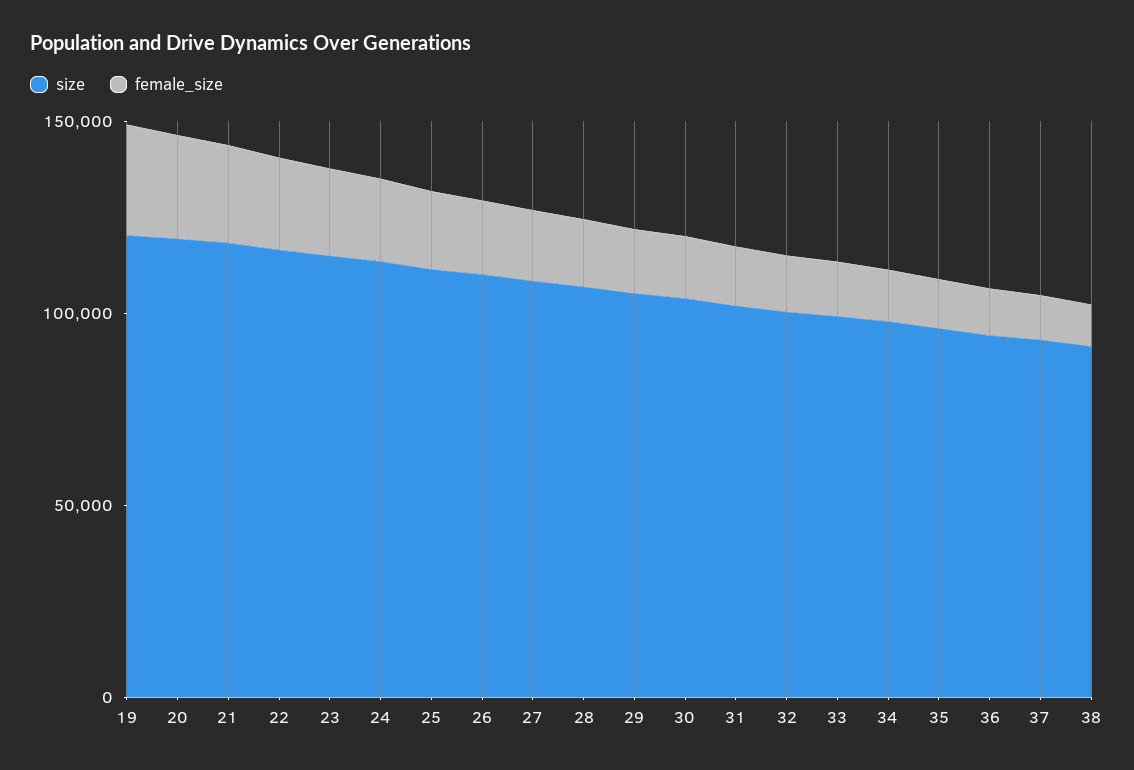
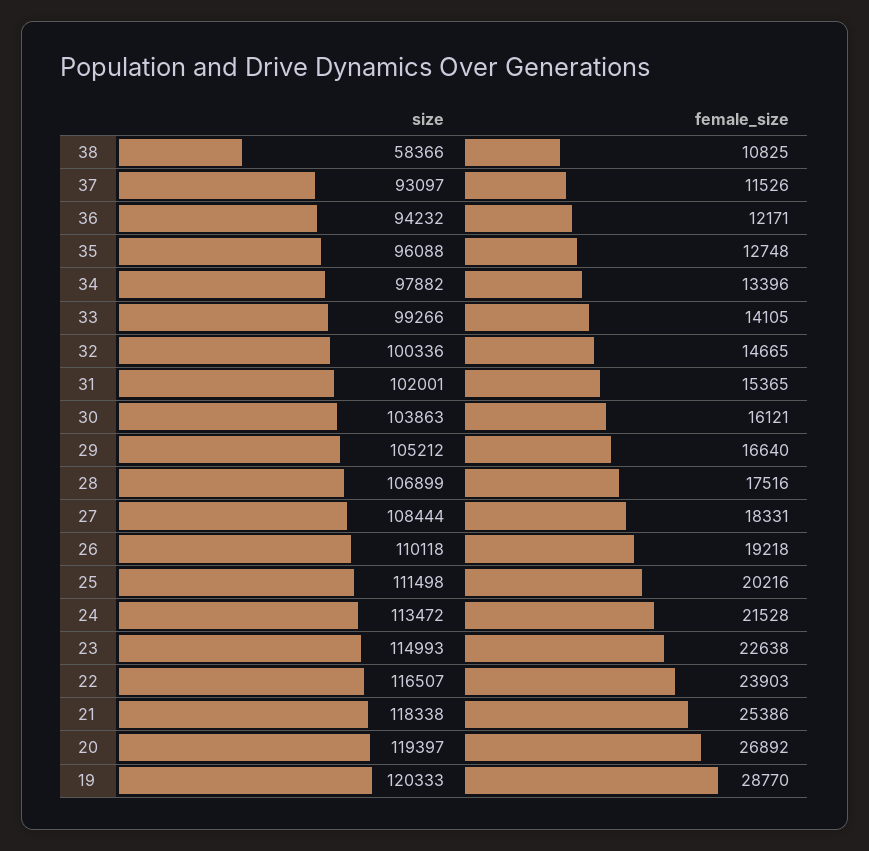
  {
    "size": {
      "19": 120333,
      "20": 119397,
      "21": 118338,
      "22": 116507,
      "23": 114993,
      "24": 113472,
      "25": 111498,
      "26": 110118,
      "27": 108444,
      "28": 106899,
      "29": 105212,
      "30": 103863,
      "31": 102001,
      "32": 100336,
      "33": 99266,
      "34": 97882,
      "35": 96088,
      "36": 94232,
      "37": 93097,
-     "38": 90000
+     "38": 58366
    },
    "female_size": {
      "19": 28770,
      "20": 26892,
      "21": 25386,
      "22": 23903,
      "23": 22638,
      "24": 21528,
      "25": 20216,
      "26": 19218,
      "27": 18331,
      "28": 17516,
      "29": 16640,
      "30": 16121,
      "31": 15365,
      "32": 14665,
      "33": 14105,
      "34": 13396,
      "35": 12748,
      "36": 12171,
      "37": 11526,
      "38": 10825
    }
  }

